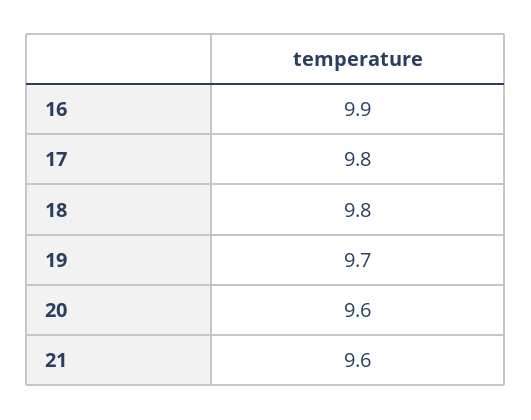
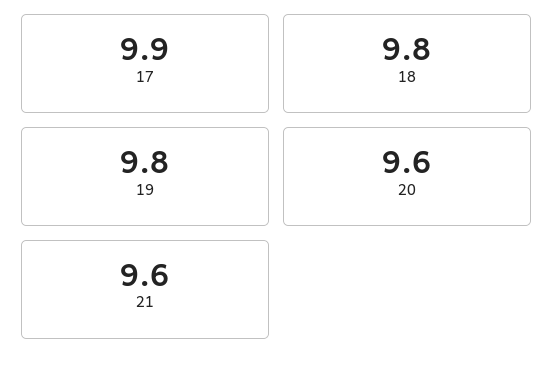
  {
-   "16": 9.9,
-   "17": 9.8,
+   "17": 9.9,
    "18": 9.8,
-   "19": 9.7,
+   "19": 9.8,
    "20": 9.6,
    "21": 9.6
  }

